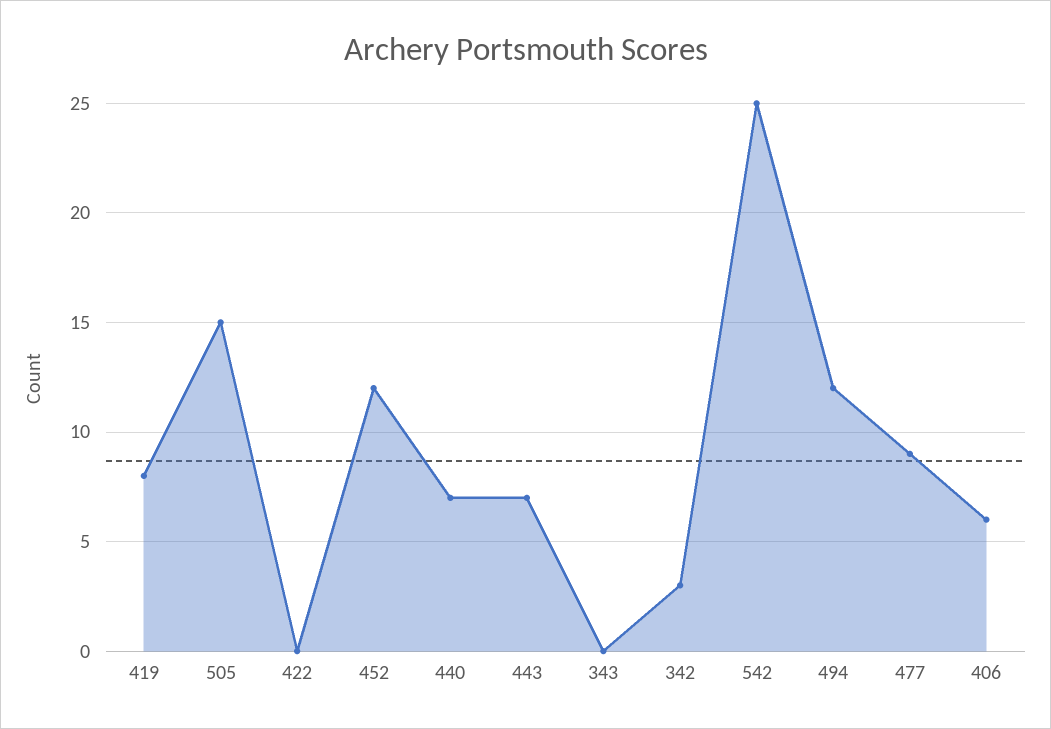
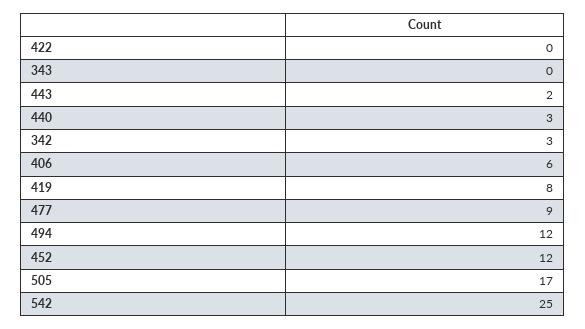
  {
    "419": 8,
-   "505": 15,
+   "505": 17,
    "422": 0,
    "452": 12,
-   "440": 7,
+   "440": 3,
-   "443": 7,
+   "443": 2,
    "343": 0,
    "342": 3,
    "542": 25,
    "494": 12,
    "477": 9,
    "406": 6
  }

